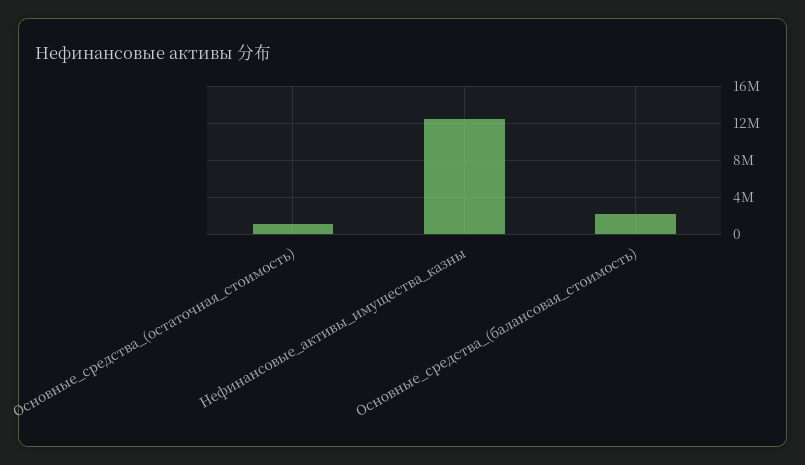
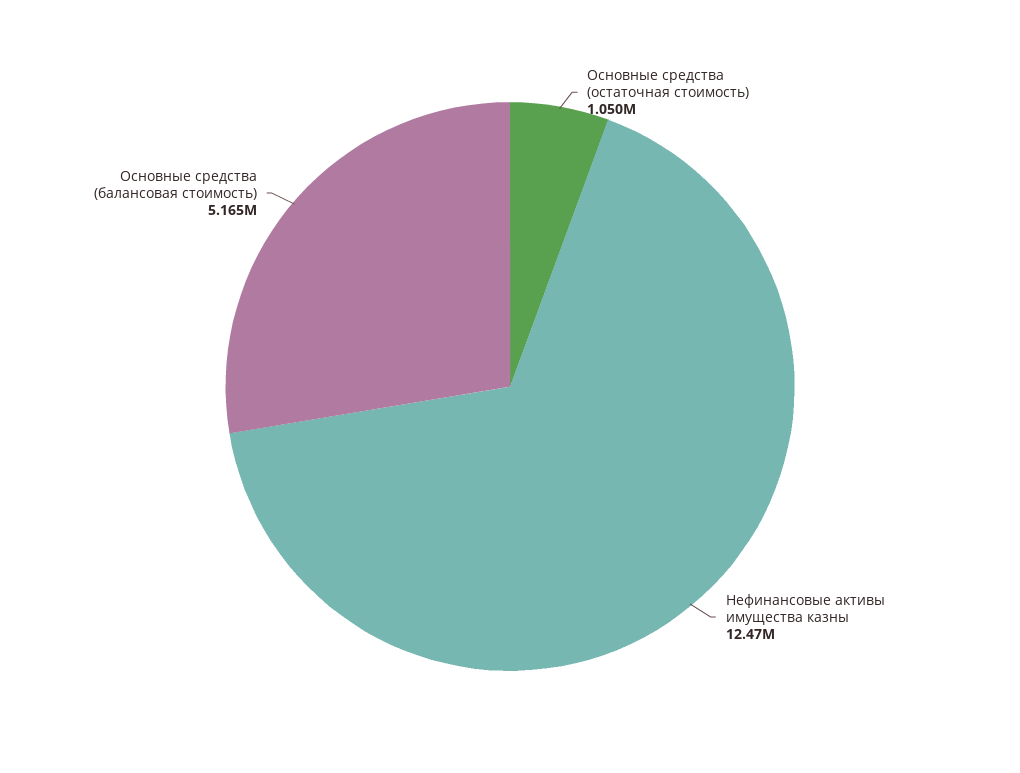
  {
    "Основные_средства_(остаточная_стоимость)": 1050000,
    "Нефинансовые_активы_имущества_казны": 12470000,
-   "Основные_средства_(балансовая_стоимость)": 2000000
+   "Основные_средства_(балансовая_стоимость)": 5165000
  }

